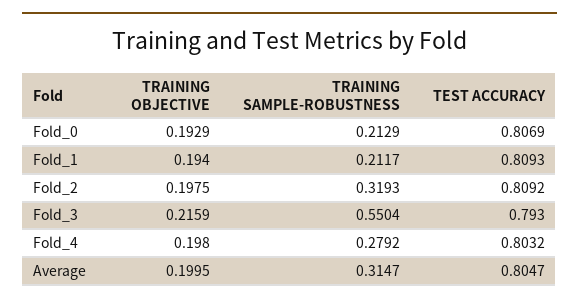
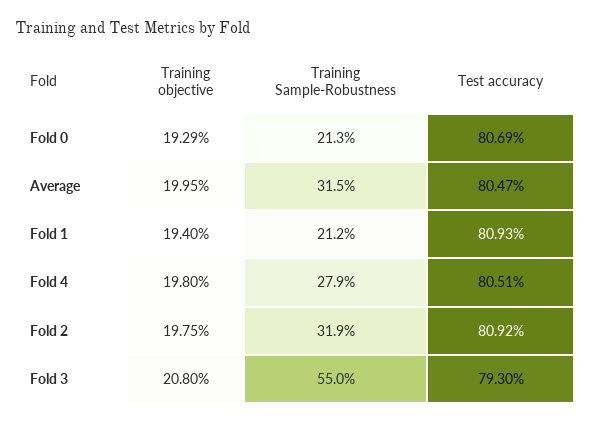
  {
    "TRAINING OBJECTIVE": {
      "Fold_0": 0.1929,
      "Fold_1": 0.194,
      "Fold_2": 0.1975,
-     "Fold_3": 0.2159,
+     "Fold_3": 0.208,
      "Fold_4": 0.198,
      "Average": 0.1995
    },
    "TRAINING SAMPLE-ROBUSTNESS": {
      "Fold_0": 0.2129,
      "Fold_1": 0.2117,
      "Fold_2": 0.3193,
      "Fold_3": 0.5504,
      "Fold_4": 0.2792,
      "Average": 0.3147
    },
    "TEST ACCURACY": {
      "Fold_0": 0.8069,
      "Fold_1": 0.8093,
      "Fold_2": 0.8092,
      "Fold_3": 0.793,
-     "Fold_4": 0.8032,
+     "Fold_4": 0.8051,
      "Average": 0.8047
    }
  }

